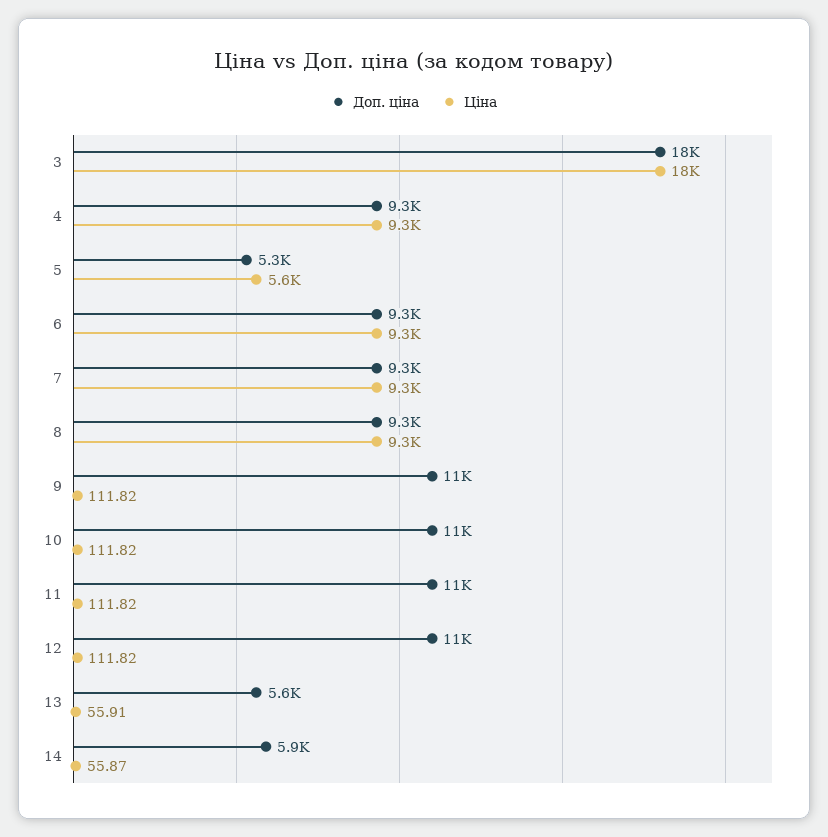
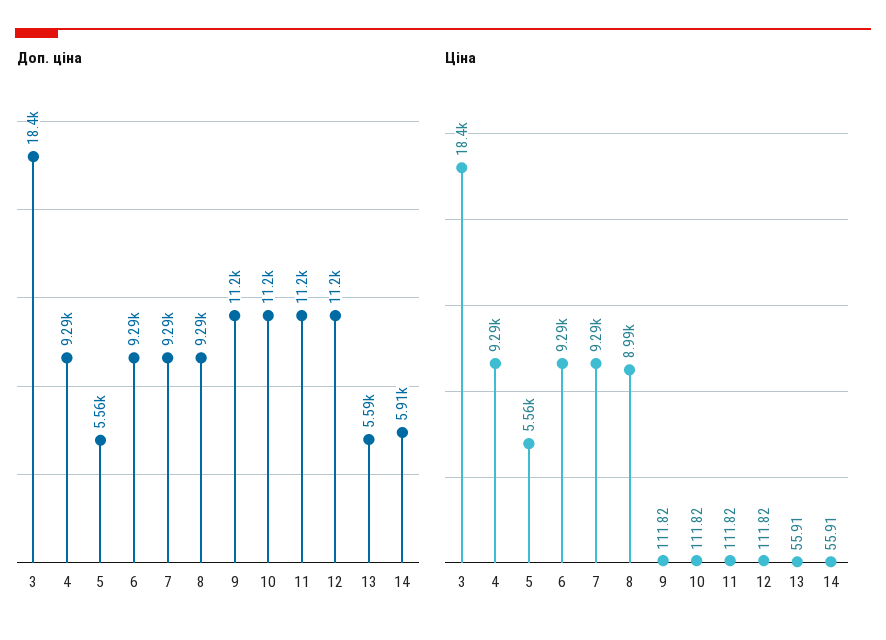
  {
    "Доп. ціна": {
      "3": 18400,
      "4": 9290,
-     "5": 5300,
+     "5": 5560,
      "6": 9290,
      "7": 9290,
      "8": 9290,
      "9": 11200,
      "10": 11200,
      "11": 11200,
      "12": 11200,
      "13": 5590,
      "14": 5910
    },
    "Ціна": {
      "3": 18400,
      "4": 9290,
      "5": 5560,
      "6": 9290,
      "7": 9290,
-     "8": 9300,
+     "8": 8990,
      "9": 111.82,
      "10": 111.82,
      "11": 111.82,
      "12": 111.82,
      "13": 55.91,
-     "14": 55.87
+     "14": 55.91
    }
  }

